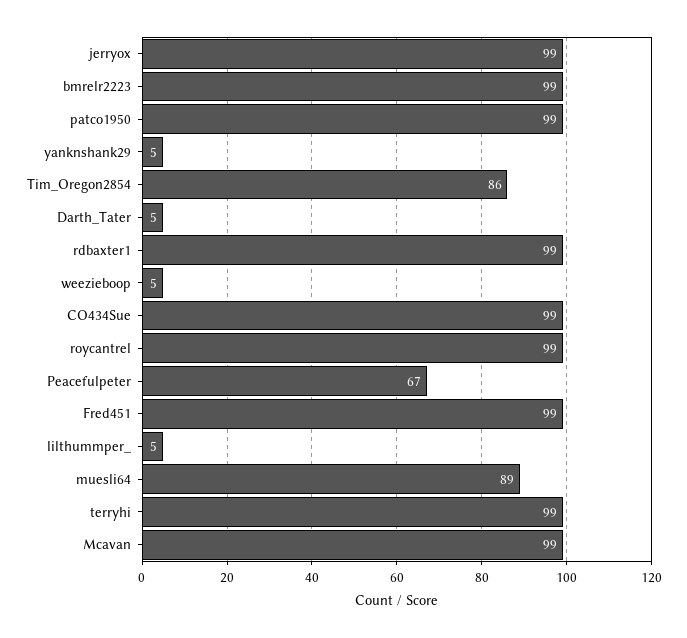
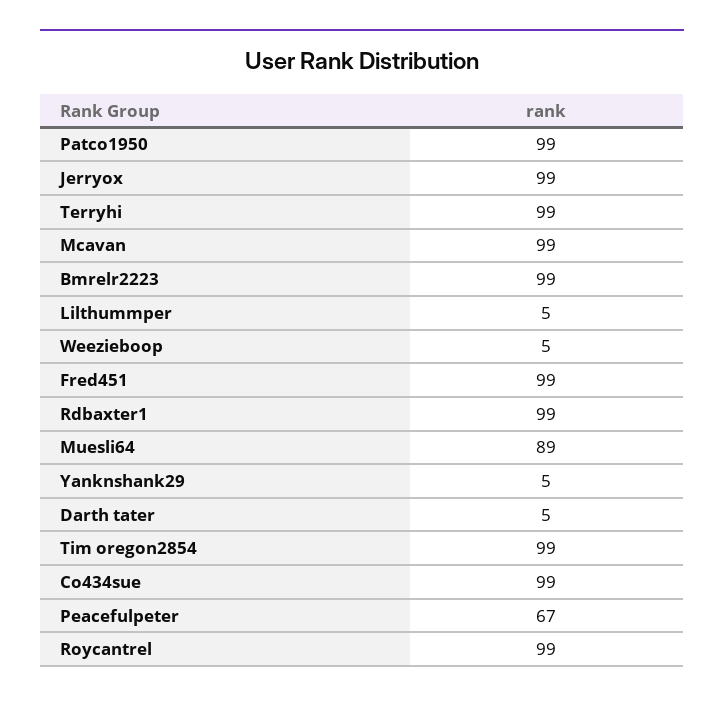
  {
    "jerryox": 99,
    "bmrelr2223": 99,
    "patco1950": 99,
    "yanknshank29": 5,
-   "Tim_Oregon2854": 86,
+   "Tim_Oregon2854": 99,
    "Darth_Tater": 5,
    "rdbaxter1": 99,
    "weezieboop": 5,
    "CO434Sue": 99,
    "roycantrel": 99,
    "Peacefulpeter": 67,
    "Fred451": 99,
    "lilthummper_": 5,
    "muesli64": 89,
    "terryhi": 99,
    "Mcavan": 99
  }

